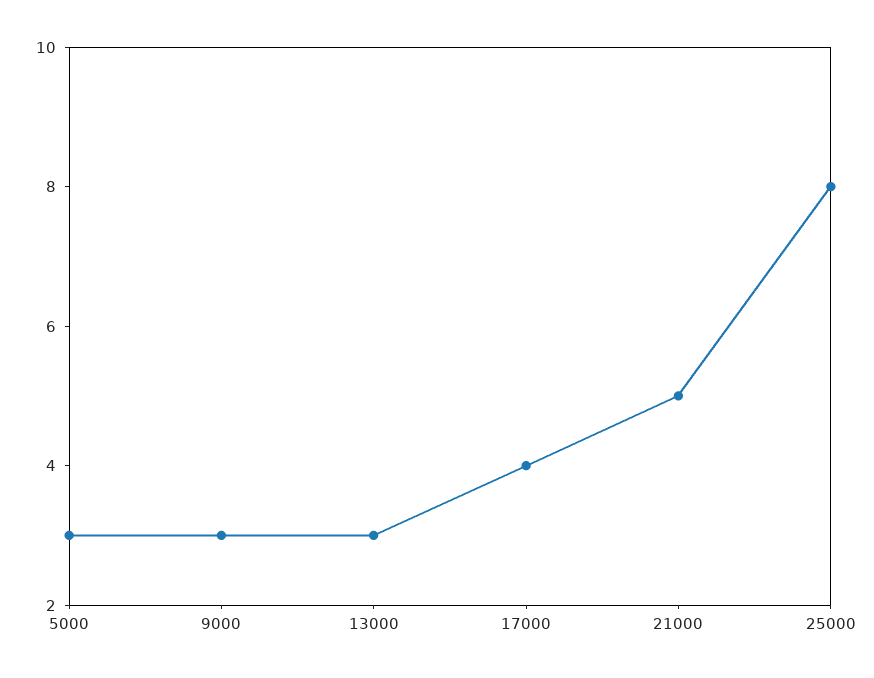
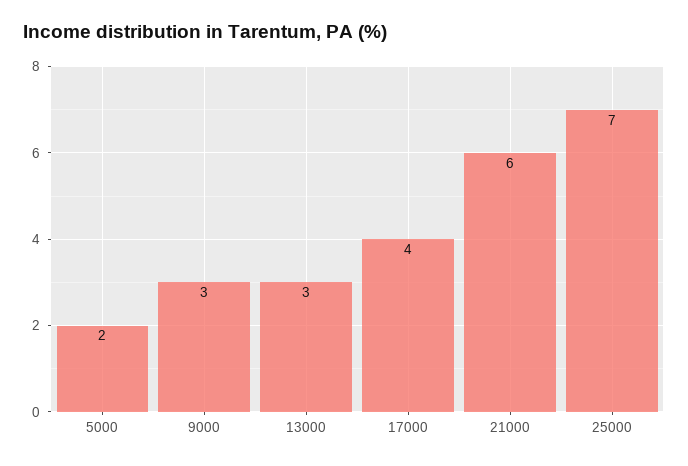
  {
-   "5000": 3,
+   "5000": 2,
    "9000": 3,
    "13000": 3,
    "17000": 4,
-   "21000": 5,
+   "21000": 6,
-   "25000": 8
+   "25000": 7
  }

